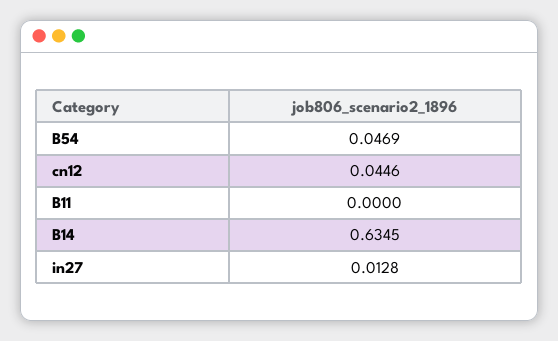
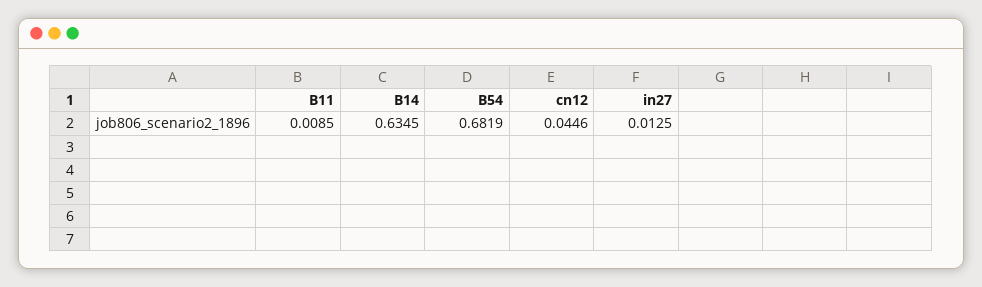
  {
-   "B54": 0.0469,
+   "B54": 0.6819,
    "cn12": 0.0446,
-   "B11": 0,
+   "B11": 0.0085,
    "B14": 0.6345,
-   "in27": 0.0128
+   "in27": 0.0125
  }

